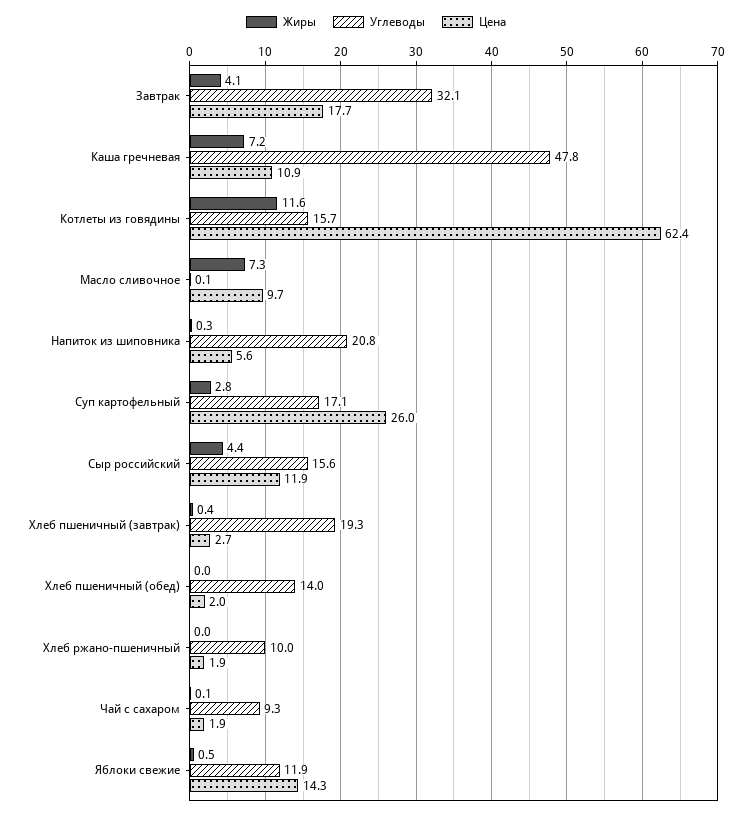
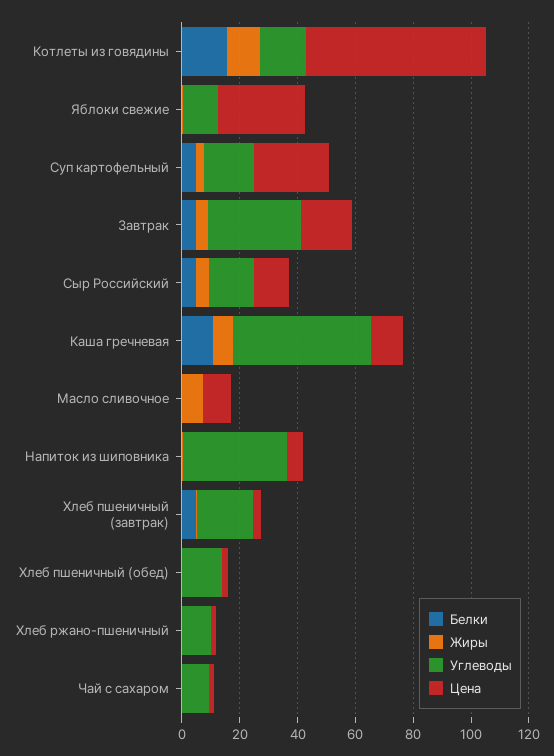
  {
    "Жиры": {
      "Завтрак": 4.1,
      "Каша гречневая": 7.2,
      "Котлеты из говядины": 11.6,
      "Масло сливочное": 7.3,
      "Напиток из шиповника": 0.3,
      "Суп картофельный": 2.8,
      "Сыр российский": 4.4,
      "Хлеб пшеничный (завтрак)": 0.4,
      "Хлеб пшеничный (обед)": 0,
      "Хлеб ржано-пшеничный": 0,
      "Чай с сахаром": 0.1,
      "Яблоки свежие": 0.5
    },
    "Углеводы": {
      "Завтрак": 32.1,
      "Каша гречневая": 47.8,
      "Котлеты из говядины": 15.7,
      "Масло сливочное": 0.1,
-     "Напиток из шиповника": 20.8,
+     "Напиток из шиповника": 35,
      "Суп картофельный": 17.1,
      "Сыр российский": 15.6,
      "Хлеб пшеничный (завтрак)": 19.3,
      "Хлеб пшеничный (обед)": 14,
      "Хлеб ржано-пшеничный": 10,
      "Чай с сахаром": 9.3,
      "Яблоки свежие": 11.9
    },
    "Цена": {
      "Завтрак": 17.7,
      "Каша гречневая": 10.9,
      "Котлеты из говядины": 62.4,
      "Масло сливочное": 9.7,
      "Напиток из шиповника": 5.6,
      "Суп картофельный": 26,
      "Сыр российский": 11.9,
      "Хлеб пшеничный (завтрак)": 2.7,
      "Хлеб пшеничный (обед)": 2,
      "Хлеб ржано-пшеничный": 1.9,
      "Чай с сахаром": 1.9,
-     "Яблоки свежие": 14.3
+     "Яблоки свежие": 30
-   }
+   },
+   "Белки": {
+     "Котлеты из говядины": 15,
+     "Яблоки свежие": 0,
+     "Суп картофельный": 5,
+     "Завтрак": 5,
+     "Сыр российский": 5,
+     "Каша гречневая": 10,
+     "Масло сливочное": 0,
+     "Напиток из шиповника": 0,
+     "Хлеб пшеничный (завтрак)": 5,
+     "Хлеб пшеничный (обед)": 0,
+     "Хлеб ржано-пшеничный": 0,
+     "Чай с сахаром": 0
+   }
  }

